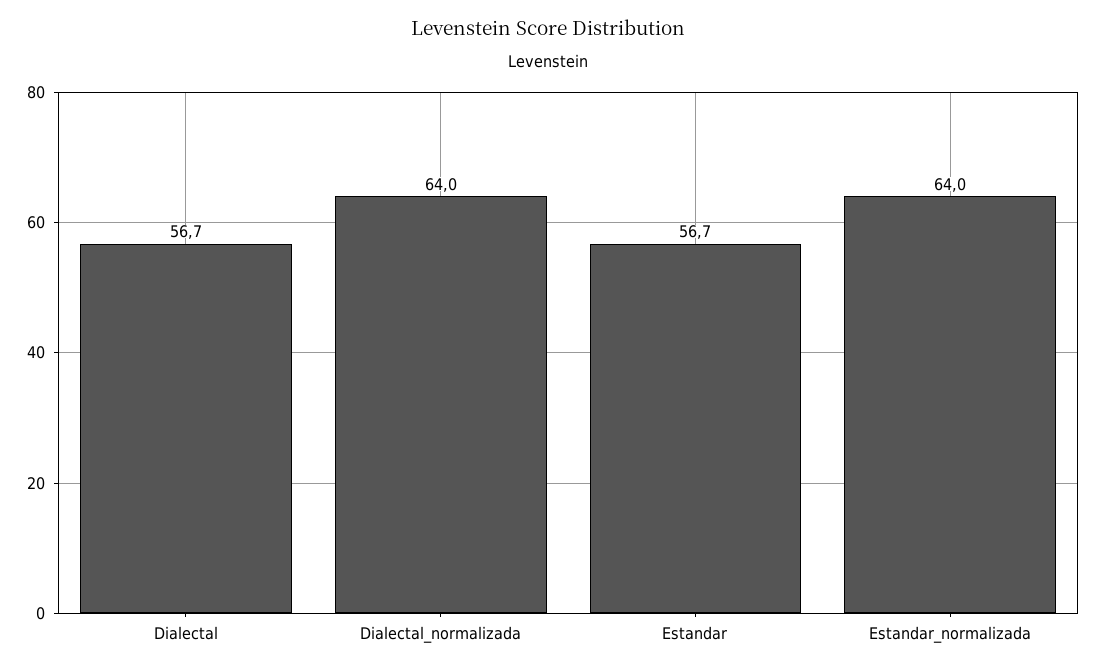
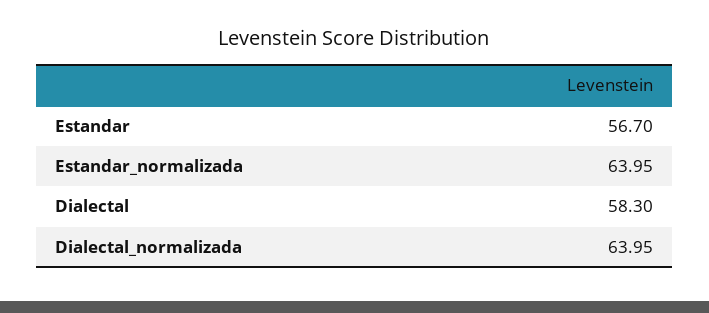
  {
-   "Dialectal": 56.7,
+   "Dialectal": 58.3,
    "Dialectal_normalizada": 63.95,
    "Estandar": 56.7,
    "Estandar_normalizada": 63.95
  }

